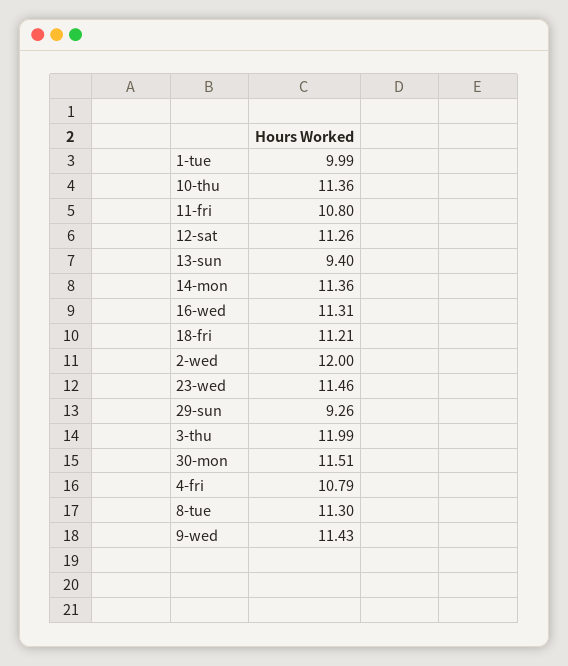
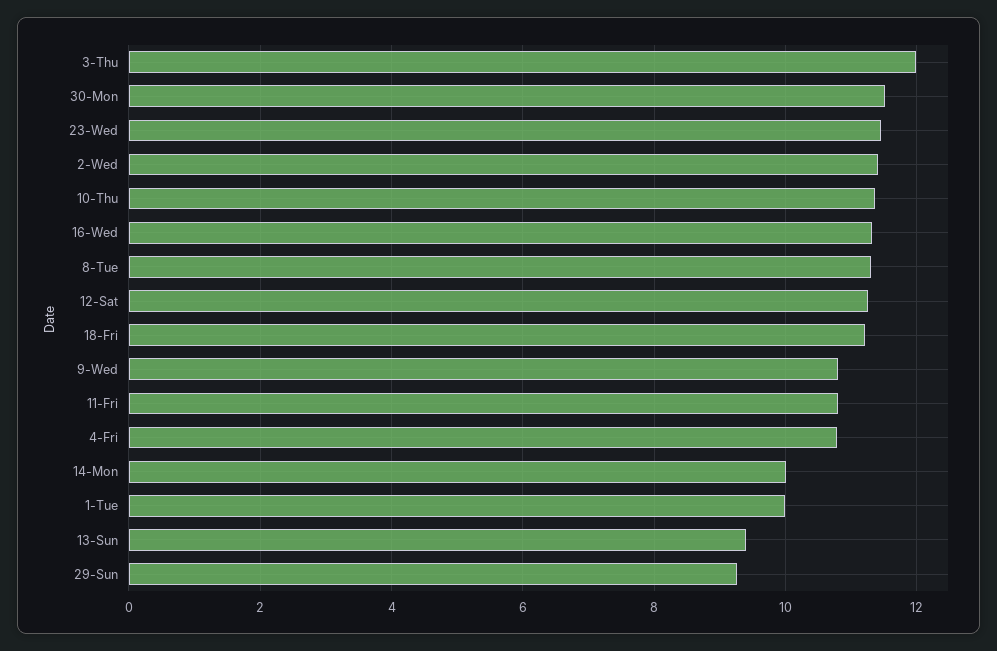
  {
    "1-tue": 9.99,
    "10-thu": 11.36,
    "11-fri": 10.8,
    "12-sat": 11.26,
    "13-sun": 9.4,
-   "14-mon": 11.36,
+   "14-mon": 10,
    "16-wed": 11.31,
    "18-fri": 11.21,
-   "2-wed": 12,
+   "2-wed": 11.4,
    "23-wed": 11.46,
    "29-sun": 9.26,
    "3-thu": 11.99,
    "30-mon": 11.51,
    "4-fri": 10.79,
    "8-tue": 11.3,
-   "9-wed": 11.43
+   "9-wed": 10.8
  }

